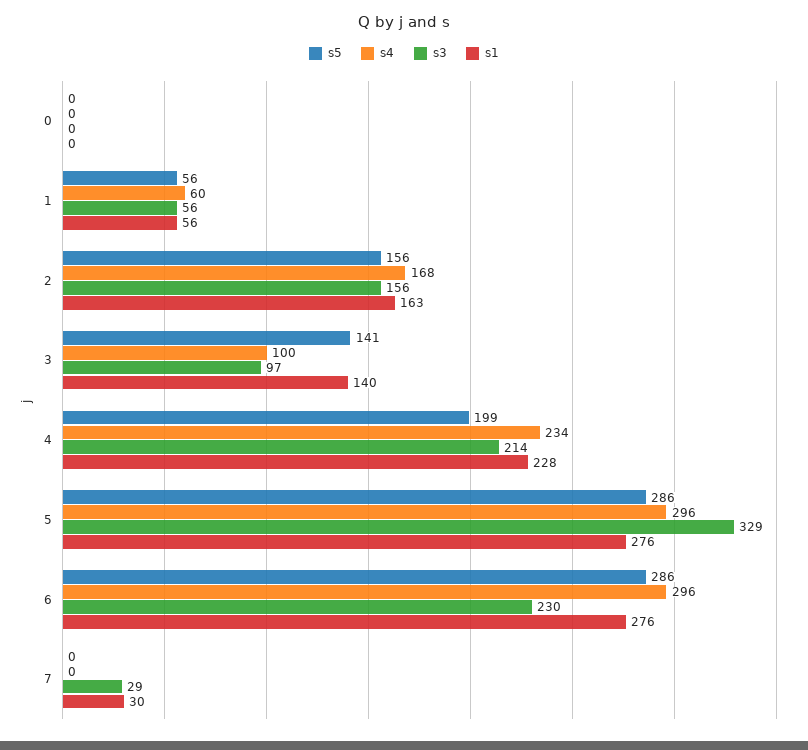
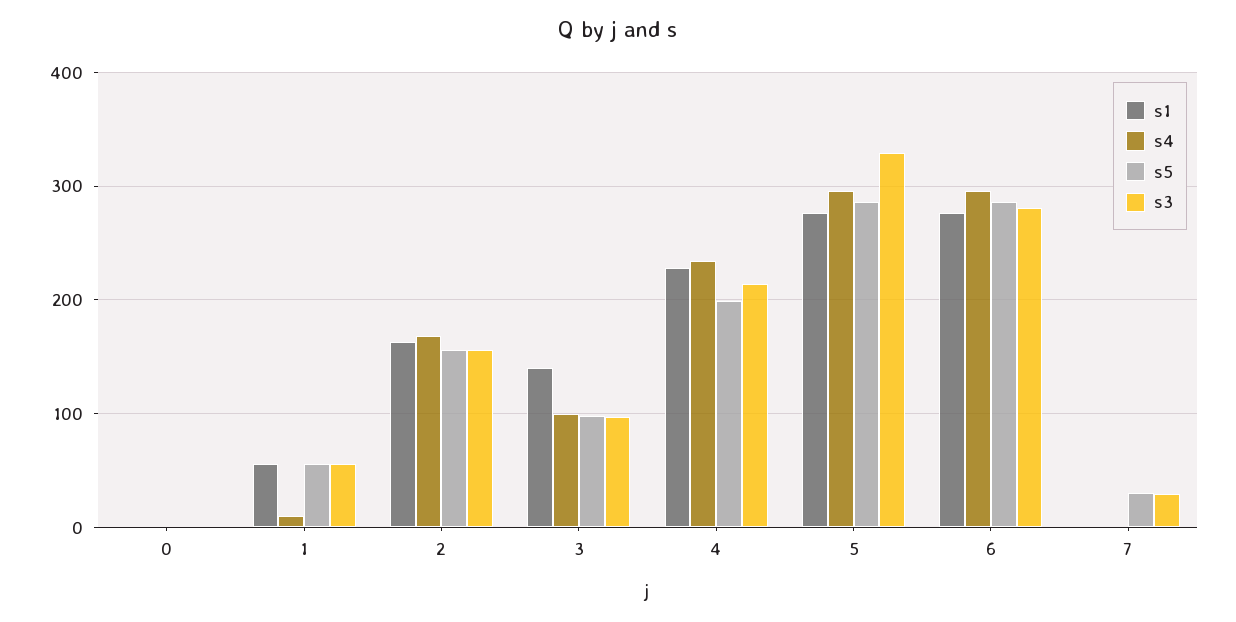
  {
    "s5": {
      "0": 0,
      "1": 56,
      "2": 156,
-     "3": 141,
+     "3": 100,
      "4": 199,
      "5": 286,
      "6": 286,
-     "7": 0
+     "7": 30
    },
    "s4": {
      "0": 0,
-     "1": 60,
+     "1": 10,
      "2": 168,
      "3": 100,
      "4": 234,
      "5": 296,
      "6": 296,
      "7": 0
    },
    "s3": {
      "0": 0,
      "1": 56,
      "2": 156,
      "3": 97,
      "4": 214,
      "5": 329,
-     "6": 230,
+     "6": 280,
      "7": 29
    },
    "s1": {
      "0": 0,
      "1": 56,
      "2": 163,
      "3": 140,
      "4": 228,
      "5": 276,
      "6": 276,
-     "7": 30
+     "7": 0
    }
  }

